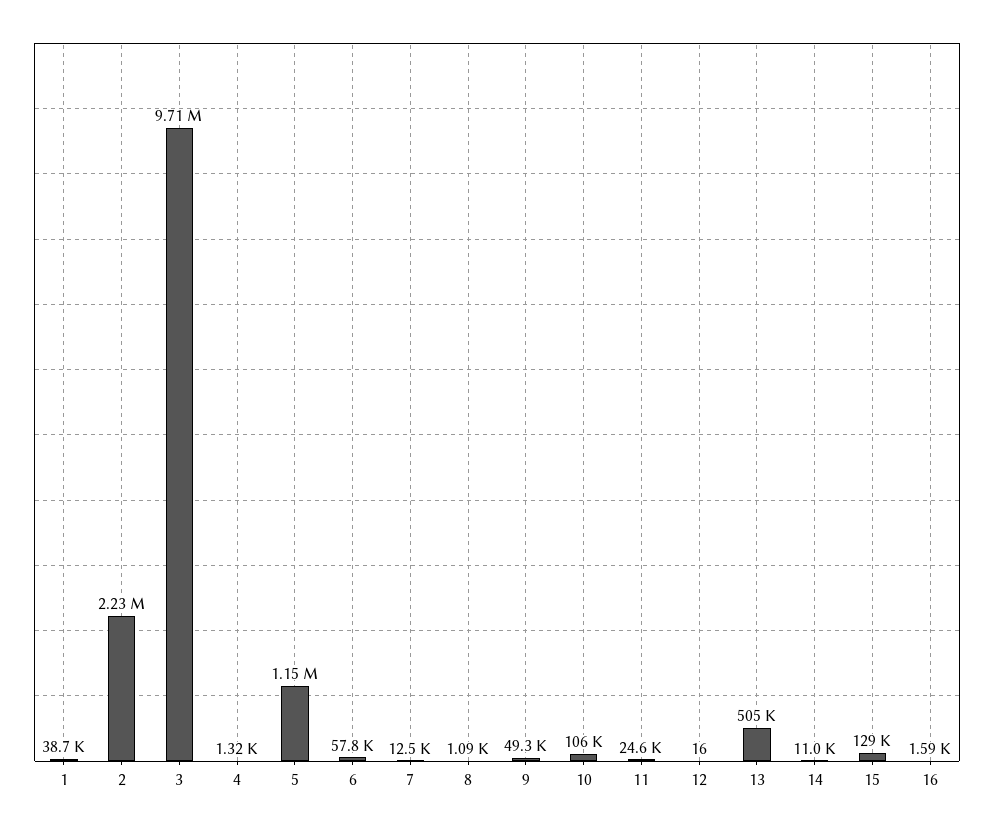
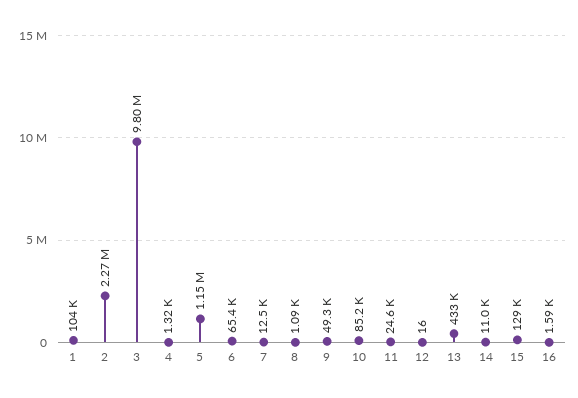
  {
-   "1": 38700,
+   "1": 104000,
-   "2": 2230000,
+   "2": 2270000,
-   "3": 9710000,
+   "3": 9800000,
    "4": 1320,
    "5": 1150000,
-   "6": 57800,
+   "6": 65400,
    "7": 12500,
    "8": 1090,
    "9": 49300,
-   "10": 106000,
+   "10": 85200,
    "11": 24600,
    "12": 16,
-   "13": 505000,
+   "13": 433000,
    "14": 11000,
    "15": 129000,
    "16": 1590
  }

